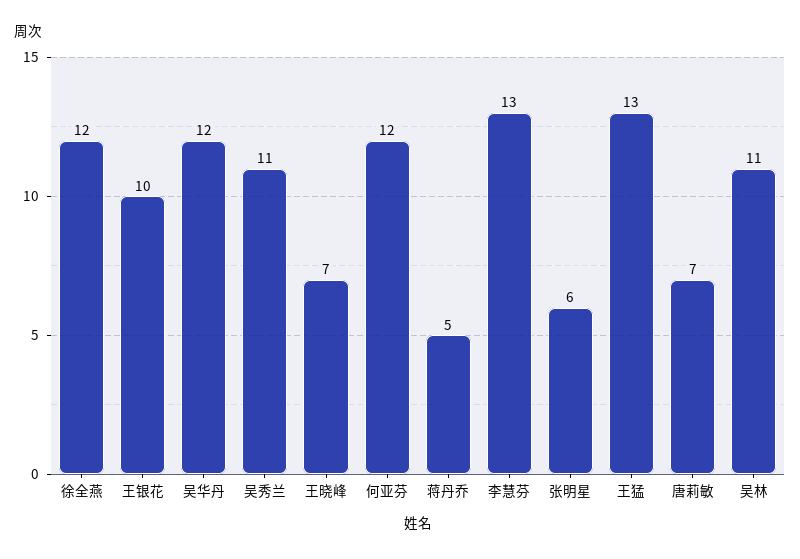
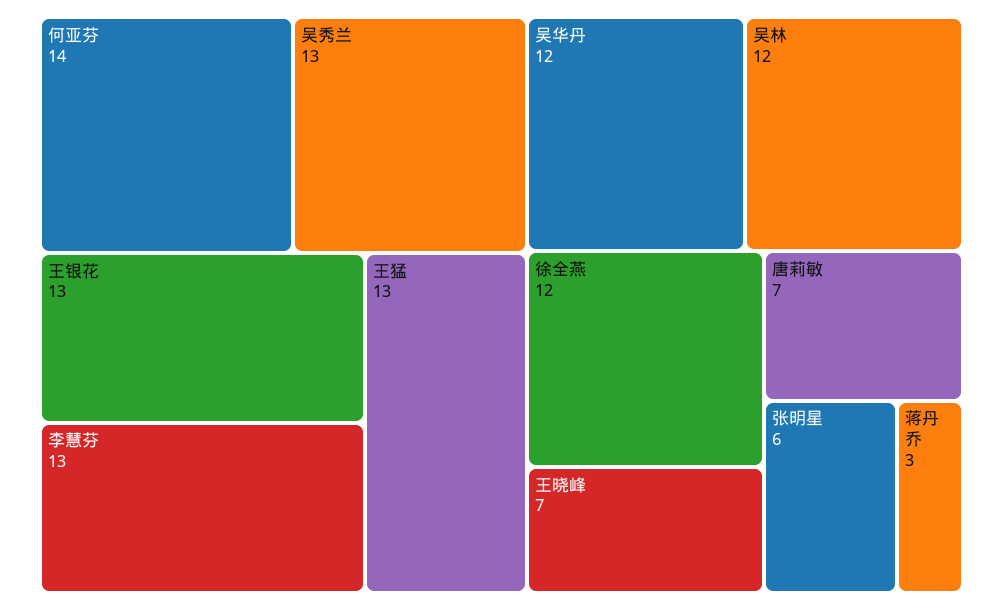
  {
    "徐全燕": 12,
-   "王银花": 10,
+   "王银花": 13,
    "吴华丹": 12,
-   "吴秀兰": 11,
+   "吴秀兰": 13,
    "王晓峰": 7,
-   "何亚芬": 12,
+   "何亚芬": 14,
-   "蒋丹乔": 5,
+   "蒋丹乔": 3,
    "李慧芬": 13,
    "张明星": 6,
    "王猛": 13,
    "唐莉敏": 7,
-   "吴林": 11
+   "吴林": 12
  }

